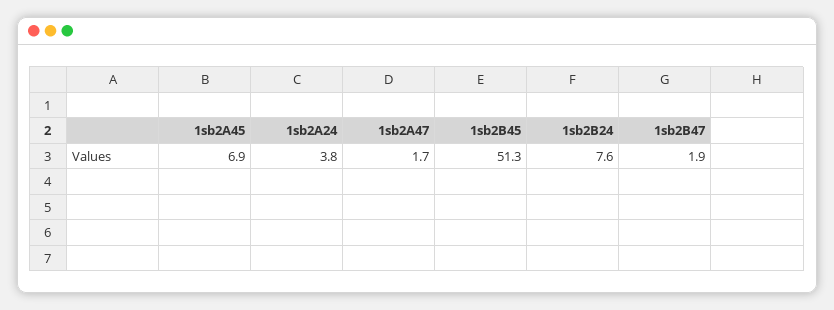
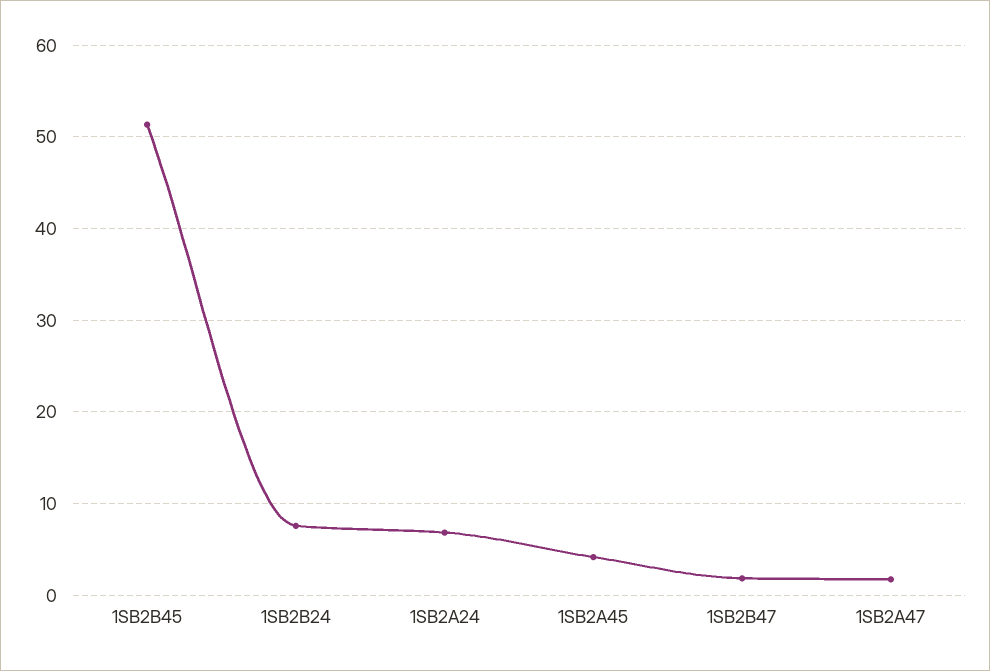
  {
-   "1sb2A45": 6.9,
+   "1sb2A45": 4,
-   "1sb2A24": 3.8,
+   "1sb2A24": 7,
    "1sb2A47": 1.7,
    "1sb2B45": 51.3,
    "1sb2B24": 7.6,
    "1sb2B47": 1.9
  }

